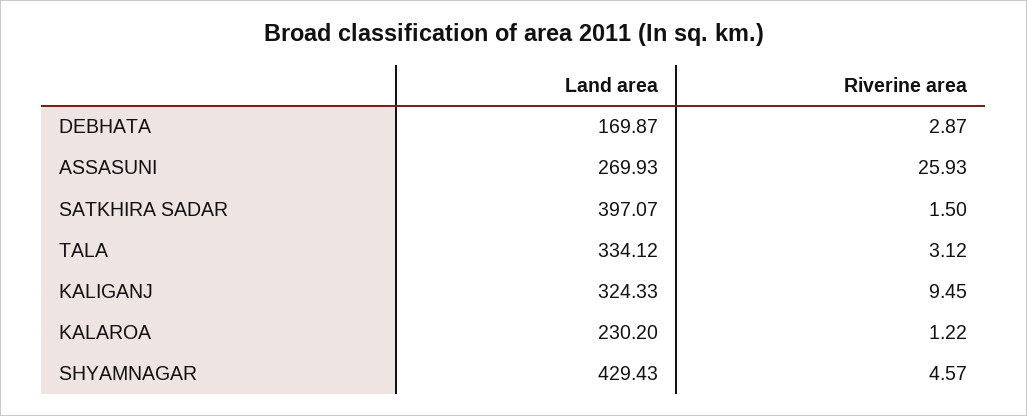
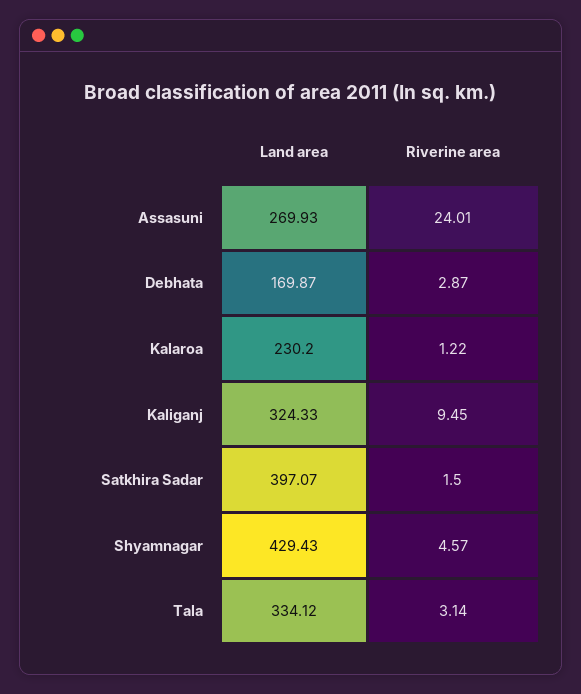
  {
    "Land area": {
      "DEBHATA": 169.87,
      "ASSASUNI": 269.93,
      "SATKHIRA SADAR": 397.07,
      "TALA": 334.12,
      "KALIGANJ": 324.33,
      "KALAROA": 230.2,
      "SHYAMNAGAR": 429.43
    },
    "Riverine area": {
      "DEBHATA": 2.87,
-     "ASSASUNI": 25.93,
+     "ASSASUNI": 24.01,
      "SATKHIRA SADAR": 1.5,
-     "TALA": 3.12,
+     "TALA": 3.14,
      "KALIGANJ": 9.45,
      "KALAROA": 1.22,
      "SHYAMNAGAR": 4.57
    }
  }

